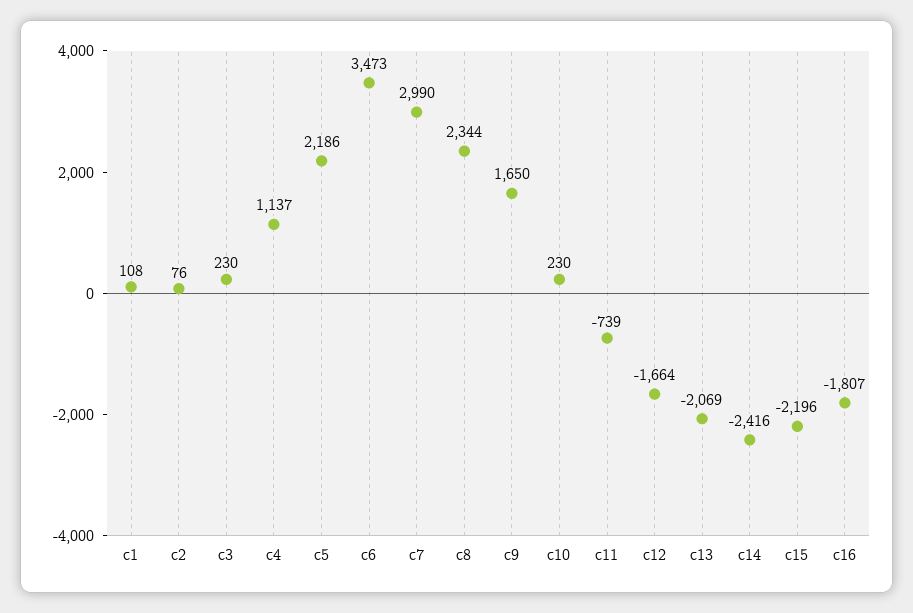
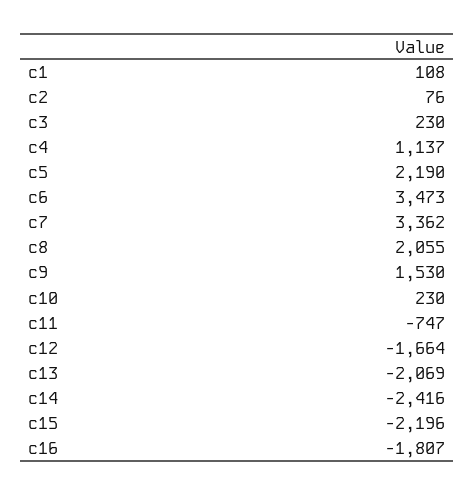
  {
    "c1": 108,
    "c2": 76,
    "c3": 230,
    "c4": 1137,
-   "c5": 2186,
+   "c5": 2190,
    "c6": 3473,
-   "c7": 2990,
+   "c7": 3362,
-   "c8": 2344,
+   "c8": 2055,
-   "c9": 1650,
+   "c9": 1530,
    "c10": 230,
-   "c11": -739,
+   "c11": -747,
    "c12": -1664,
    "c13": -2069,
    "c14": -2416,
    "c15": -2196,
    "c16": -1807
  }

